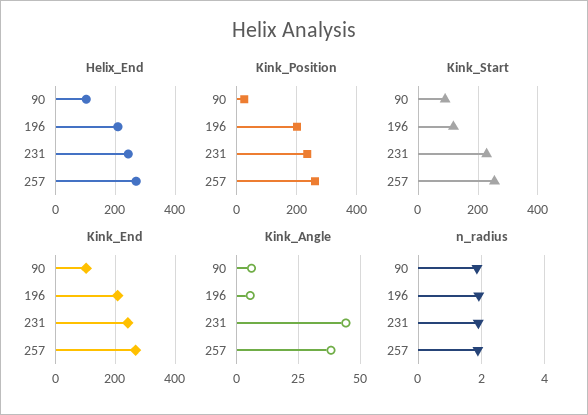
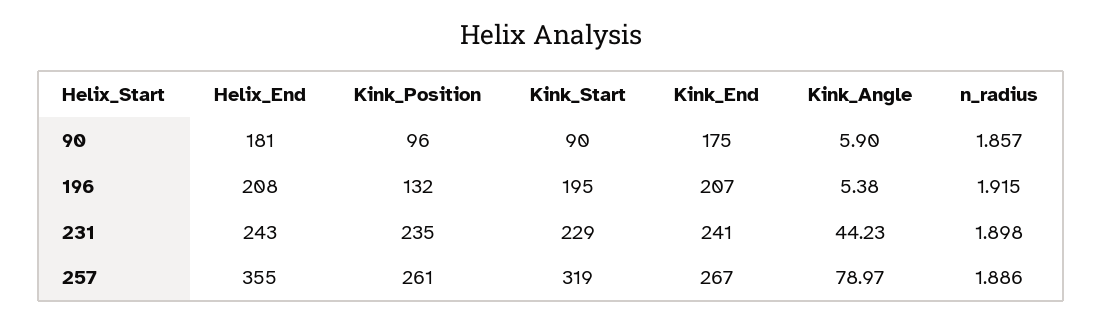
  {
    "Helix_End": {
-     "90": 100,
+     "90": 181,
      "196": 208,
      "231": 243,
-     "257": 275
+     "257": 355
    },
    "Kink_Position": {
-     "90": 25,
+     "90": 96,
-     "196": 200,
+     "196": 132,
      "231": 235,
      "257": 261
    },
    "Kink_Start": {
      "90": 90,
-     "196": 125,
+     "196": 195,
      "231": 229,
-     "257": 250
+     "257": 319
    },
    "Kink_End": {
-     "90": 100,
+     "90": 175,
      "196": 207,
      "231": 241,
      "257": 267
    },
    "Kink_Angle": {
      "90": 5.9,
      "196": 5.38,
      "231": 44.23,
-     "257": 37.5
+     "257": 78.97
    },
    "n_radius": {
      "90": 1.857,
      "196": 1.915,
      "231": 1.898,
      "257": 1.886
    }
  }

